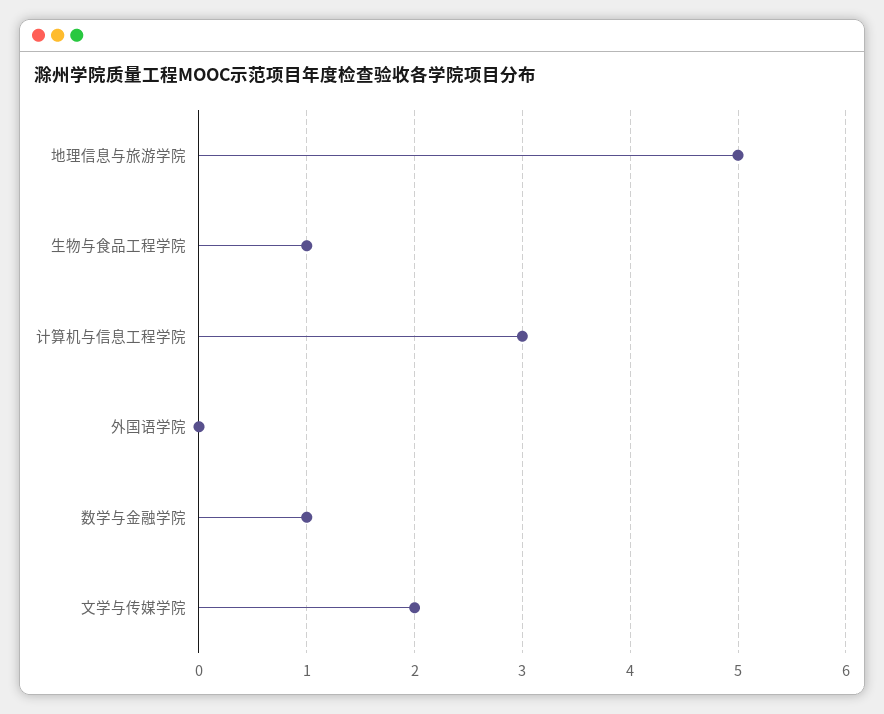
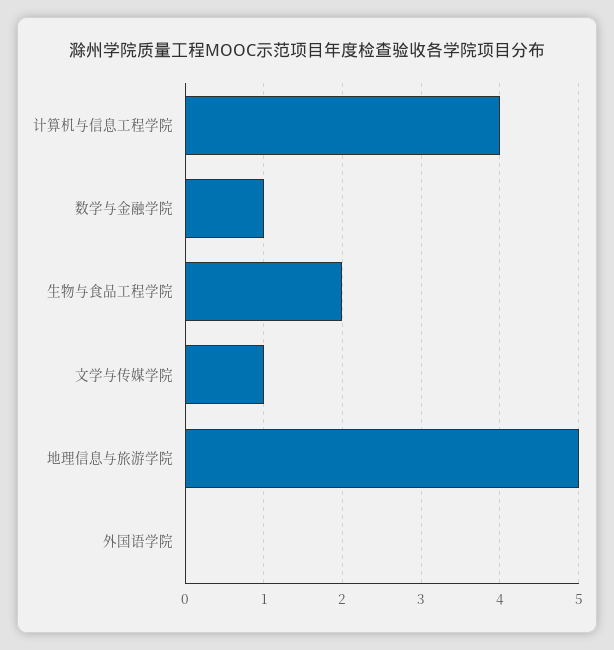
  {
    "地理信息与旅游学院": 5,
-   "生物与食品工程学院": 1,
+   "生物与食品工程学院": 2,
-   "计算机与信息工程学院": 3,
+   "计算机与信息工程学院": 4,
    "外国语学院": 0,
    "数学与金融学院": 1,
-   "文学与传媒学院": 2
+   "文学与传媒学院": 1
  }

